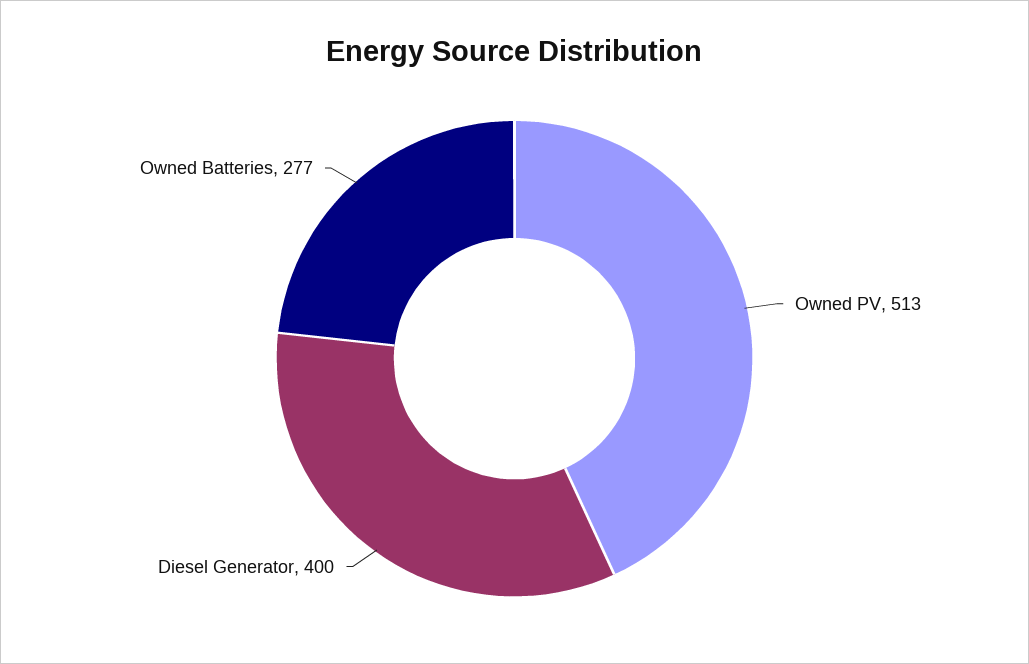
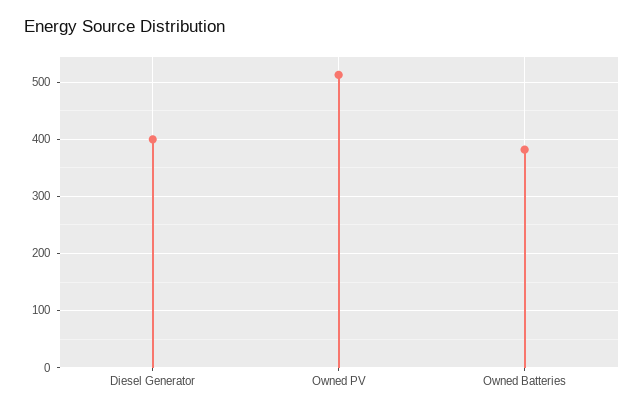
  {
    "Owned PV": 513,
    "Diesel Generator": 400,
-   "Owned Batteries": 277
+   "Owned Batteries": 380
  }

